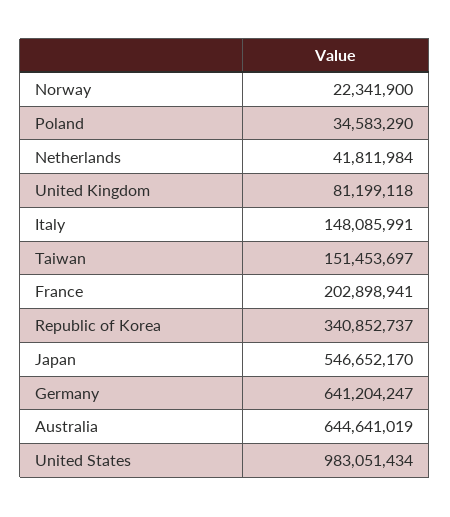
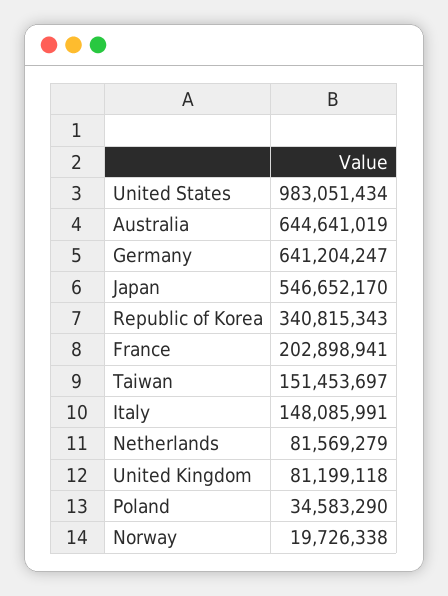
  {
-   "Norway": 22341900,
+   "Norway": 19726338,
    "Poland": 34583290,
-   "Netherlands": 41811984,
+   "Netherlands": 81569279,
    "United Kingdom": 81199118,
    "Italy": 148085991,
    "Taiwan": 151453697,
    "France": 202898941,
-   "Republic of Korea": 340852737,
+   "Republic of Korea": 340815343,
    "Japan": 546652170,
    "Germany": 641204247,
    "Australia": 644641019,
    "United States": 983051434
  }

